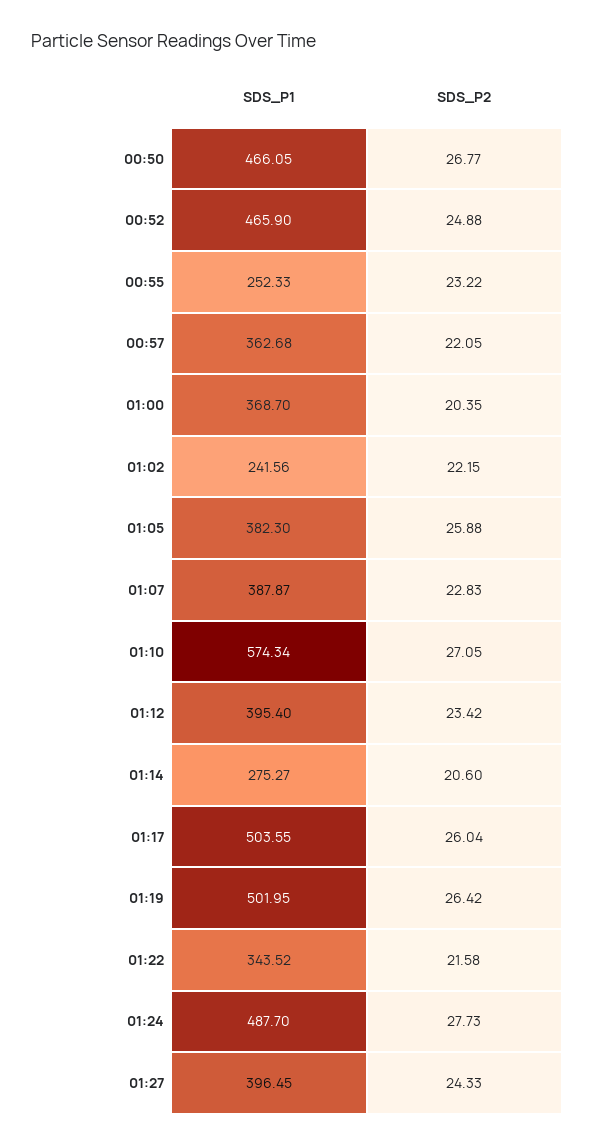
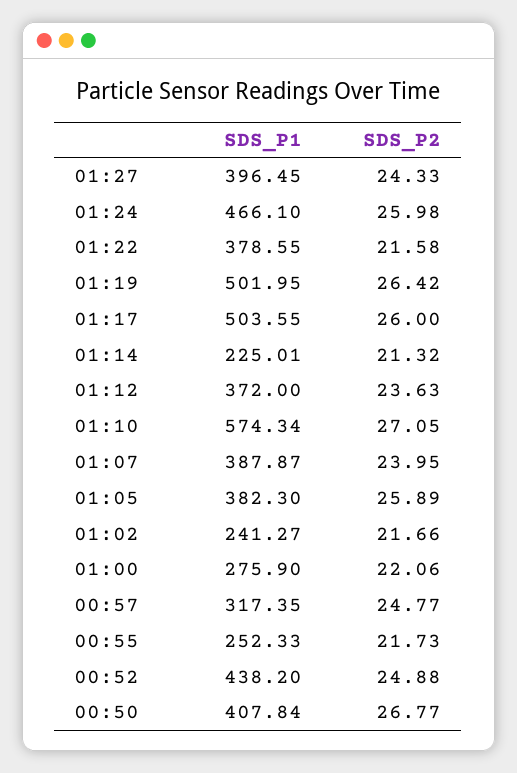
  {
    "SDS_P1": {
-     "00:50": 466.05,
+     "00:50": 407.84,
-     "00:52": 465.9,
+     "00:52": 438.2,
      "00:55": 252.33,
-     "00:57": 362.68,
+     "00:57": 317.35,
-     "01:00": 368.7,
+     "01:00": 275.9,
-     "01:02": 241.56,
+     "01:02": 241.27,
      "01:05": 382.3,
      "01:07": 387.87,
      "01:10": 574.34,
-     "01:12": 395.4,
+     "01:12": 372,
-     "01:14": 275.27,
+     "01:14": 225.01,
      "01:17": 503.55,
      "01:19": 501.95,
-     "01:22": 343.52,
+     "01:22": 378.55,
-     "01:24": 487.7,
+     "01:24": 466.1,
      "01:27": 396.45
    },
    "SDS_P2": {
      "00:50": 26.77,
      "00:52": 24.88,
-     "00:55": 23.22,
+     "00:55": 21.73,
-     "00:57": 22.05,
+     "00:57": 24.77,
-     "01:00": 20.35,
+     "01:00": 22.06,
-     "01:02": 22.15,
+     "01:02": 21.66,
-     "01:05": 25.88,
+     "01:05": 25.89,
-     "01:07": 22.83,
+     "01:07": 23.95,
      "01:10": 27.05,
-     "01:12": 23.42,
+     "01:12": 23.63,
-     "01:14": 20.6,
+     "01:14": 21.32,
-     "01:17": 26.04,
+     "01:17": 26,
      "01:19": 26.42,
      "01:22": 21.58,
-     "01:24": 27.73,
+     "01:24": 25.98,
      "01:27": 24.33
    }
  }

